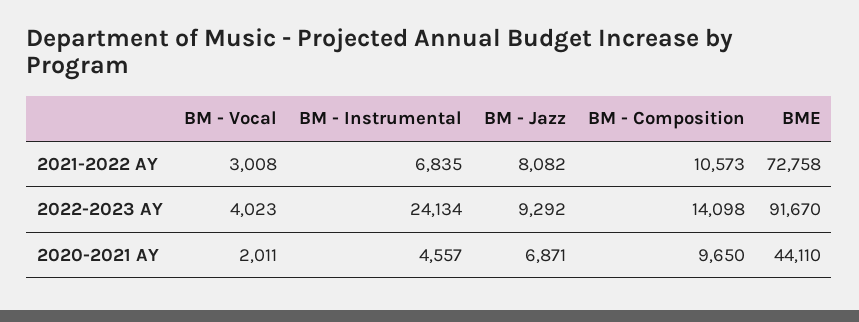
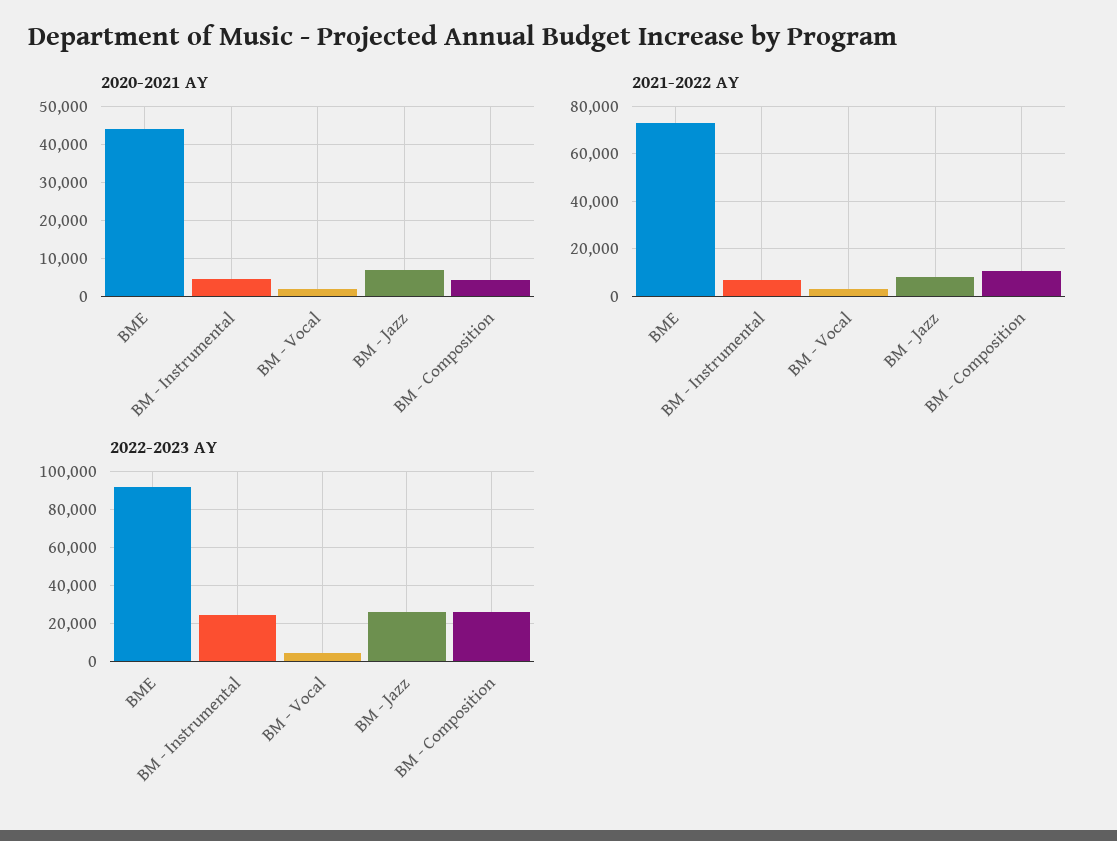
  {
    "2021-2022 AY": {
      "BM - Vocal": 3008,
      "BM - Instrumental": 6835,
      "BM - Jazz": 8082,
      "BM - Composition": 10573,
      "BME": 72758
    },
    "2022-2023 AY": {
      "BM - Vocal": 4023,
      "BM - Instrumental": 24134,
-     "BM - Jazz": 9292,
+     "BM - Jazz": 25000,
-     "BM - Composition": 14098,
+     "BM - Composition": 25000,
      "BME": 91670
    },
    "2020-2021 AY": {
      "BM - Vocal": 2011,
      "BM - Instrumental": 4557,
      "BM - Jazz": 6871,
-     "BM - Composition": 9650,
+     "BM - Composition": 4000,
      "BME": 44110
    }
  }

